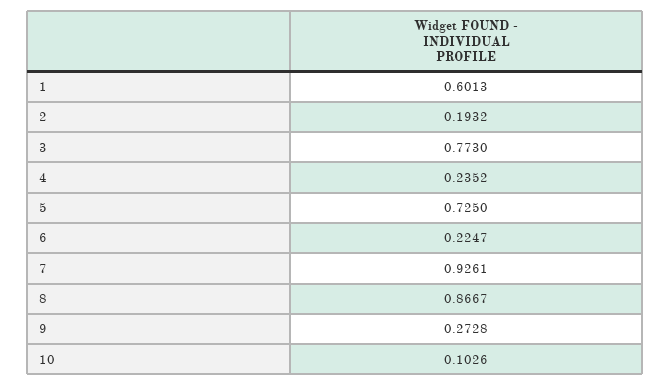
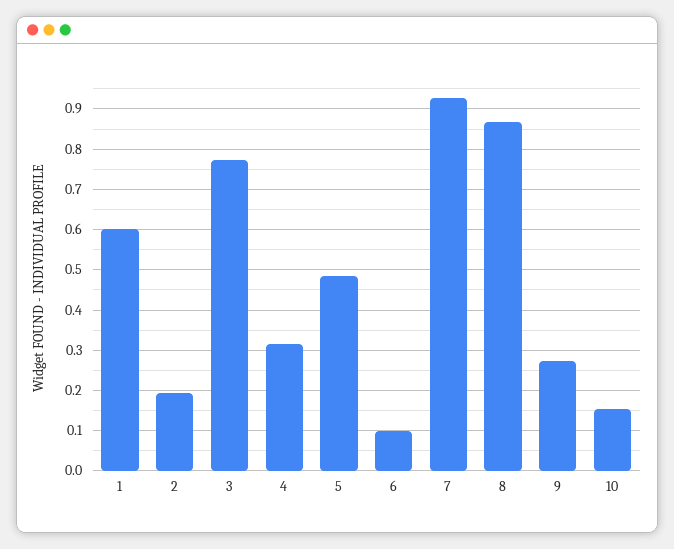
  {
    "1": 0.6013,
    "2": 0.1932,
    "3": 0.773,
-   "4": 0.2352,
+   "4": 0.32,
-   "5": 0.725,
+   "5": 0.48,
-   "6": 0.2247,
+   "6": 0.1,
    "7": 0.9261,
    "8": 0.8667,
    "9": 0.2728,
-   "10": 0.1026
+   "10": 0.16
  }

